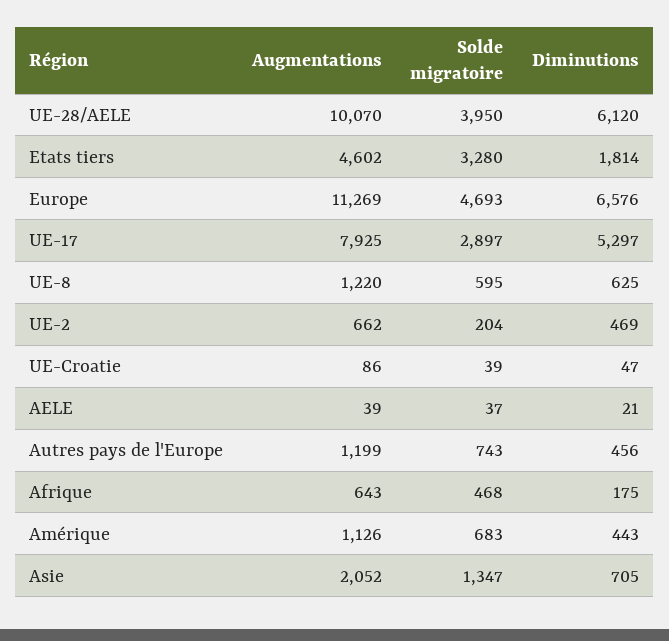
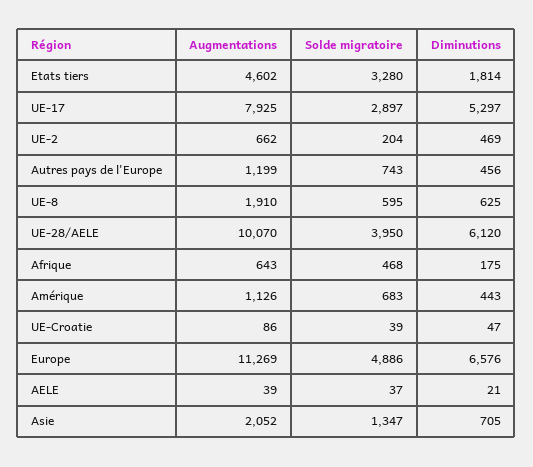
  {
    "Augmentations": {
      "UE-28/AELE": 10070,
      "Etats tiers": 4602,
      "Europe": 11269,
      "UE-17": 7925,
-     "UE-8": 1220,
+     "UE-8": 1910,
      "UE-2": 662,
      "UE-Croatie": 86,
      "AELE": 39,
      "Autres pays de l'Europe": 1199,
      "Afrique": 643,
      "Amérique": 1126,
      "Asie": 2052
    },
    "Solde migratoire": {
      "UE-28/AELE": 3950,
      "Etats tiers": 3280,
-     "Europe": 4693,
+     "Europe": 4886,
      "UE-17": 2897,
      "UE-8": 595,
      "UE-2": 204,
      "UE-Croatie": 39,
      "AELE": 37,
      "Autres pays de l'Europe": 743,
      "Afrique": 468,
      "Amérique": 683,
      "Asie": 1347
    },
    "Diminutions": {
      "UE-28/AELE": 6120,
      "Etats tiers": 1814,
      "Europe": 6576,
      "UE-17": 5297,
      "UE-8": 625,
      "UE-2": 469,
      "UE-Croatie": 47,
      "AELE": 21,
      "Autres pays de l'Europe": 456,
      "Afrique": 175,
      "Amérique": 443,
      "Asie": 705
    }
  }

